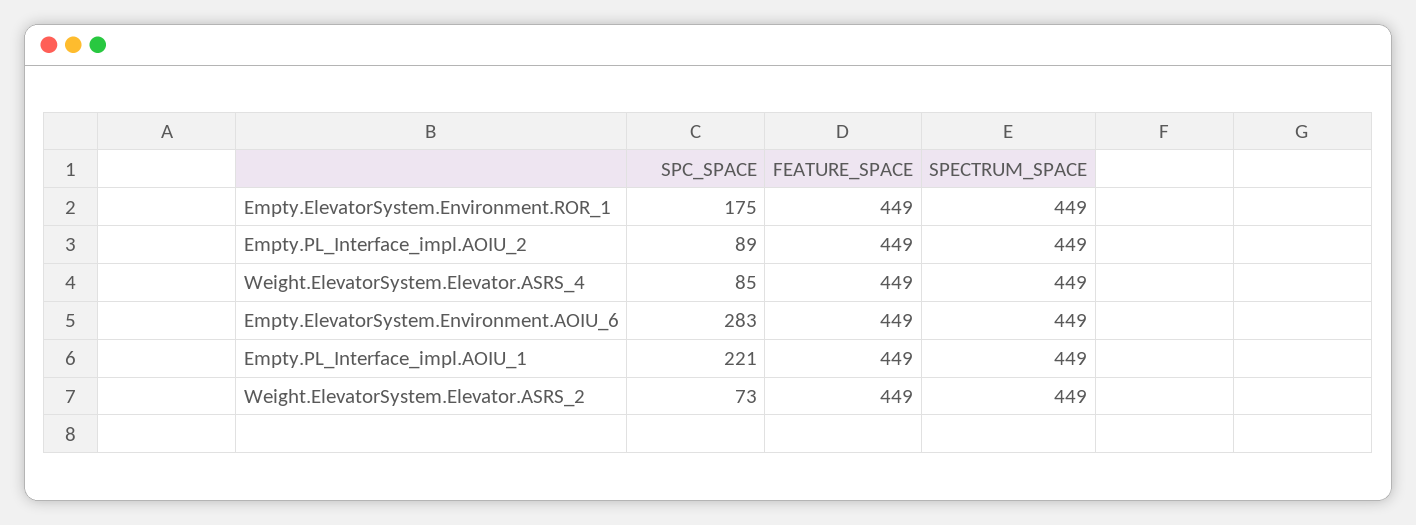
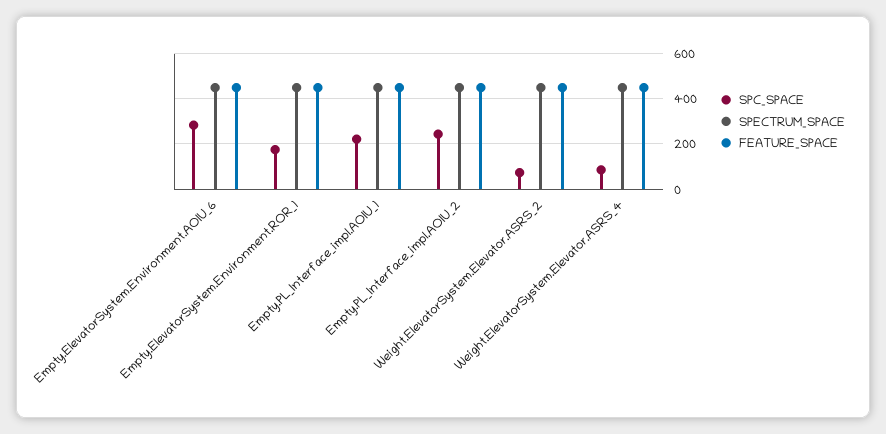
  {
    "SPC_SPACE": {
      "Empty.ElevatorSystem.Environment.ROR_1": 175,
-     "Empty.PL_Interface_impl.AOIU_2": 89,
+     "Empty.PL_Interface_impl.AOIU_2": 250,
      "Weight.ElevatorSystem.Elevator.ASRS_4": 85,
      "Empty.ElevatorSystem.Environment.AOIU_6": 283,
      "Empty.PL_Interface_impl.AOIU_1": 221,
      "Weight.ElevatorSystem.Elevator.ASRS_2": 73
    },
    "FEATURE_SPACE": {
      "Empty.ElevatorSystem.Environment.ROR_1": 449,
      "Empty.PL_Interface_impl.AOIU_2": 449,
      "Weight.ElevatorSystem.Elevator.ASRS_4": 449,
      "Empty.ElevatorSystem.Environment.AOIU_6": 449,
      "Empty.PL_Interface_impl.AOIU_1": 449,
      "Weight.ElevatorSystem.Elevator.ASRS_2": 449
    },
    "SPECTRUM_SPACE": {
      "Empty.ElevatorSystem.Environment.ROR_1": 449,
      "Empty.PL_Interface_impl.AOIU_2": 449,
      "Weight.ElevatorSystem.Elevator.ASRS_4": 449,
      "Empty.ElevatorSystem.Environment.AOIU_6": 449,
      "Empty.PL_Interface_impl.AOIU_1": 449,
      "Weight.ElevatorSystem.Elevator.ASRS_2": 449
    }
  }

